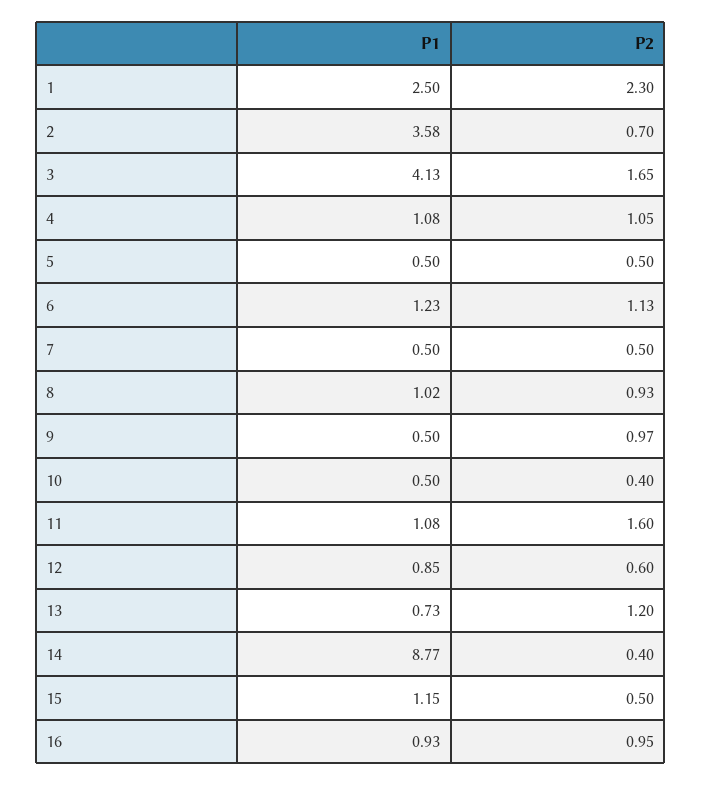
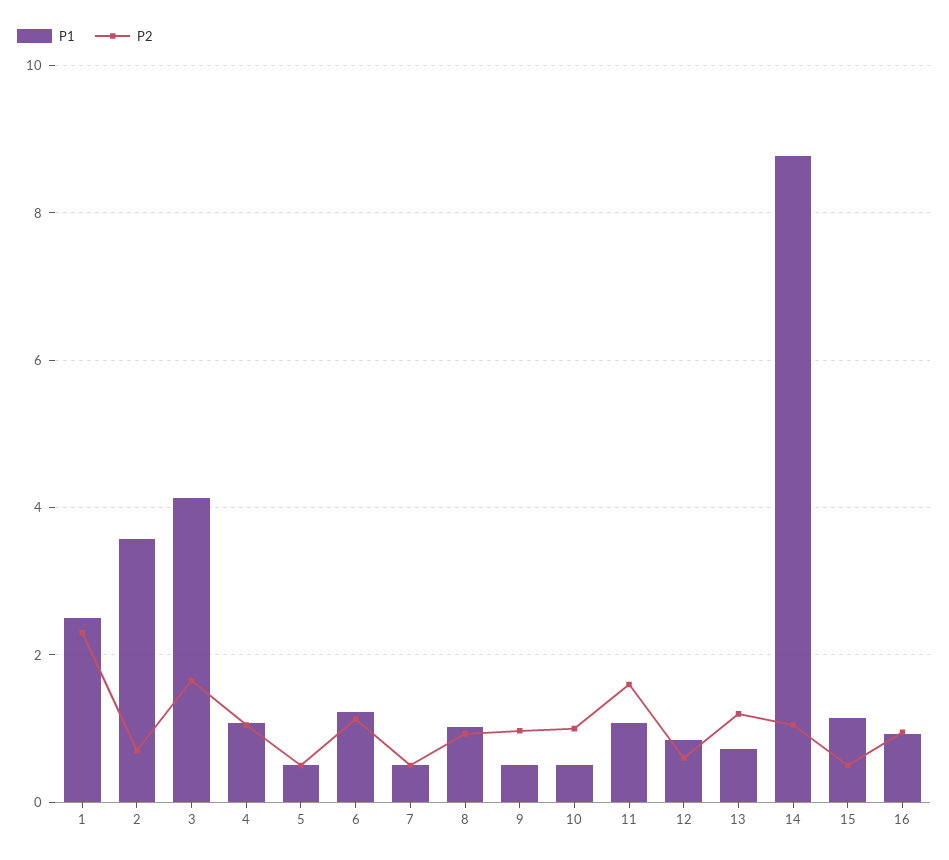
  {
    "P1": {
      "1": 2.5,
      "2": 3.58,
      "3": 4.13,
      "4": 1.08,
      "5": 0.5,
      "6": 1.23,
      "7": 0.5,
      "8": 1.02,
      "9": 0.5,
      "10": 0.5,
      "11": 1.08,
      "12": 0.85,
      "13": 0.73,
      "14": 8.77,
      "15": 1.15,
      "16": 0.93
    },
    "P2": {
      "1": 2.3,
      "2": 0.7,
      "3": 1.65,
      "4": 1.05,
      "5": 0.5,
      "6": 1.13,
      "7": 0.5,
      "8": 0.93,
      "9": 0.97,
-     "10": 0.4,
+     "10": 1,
      "11": 1.6,
      "12": 0.6,
      "13": 1.2,
-     "14": 0.4,
+     "14": 1,
      "15": 0.5,
      "16": 0.95
    }
  }

